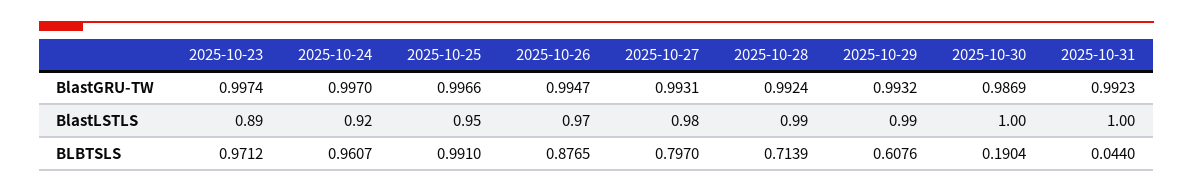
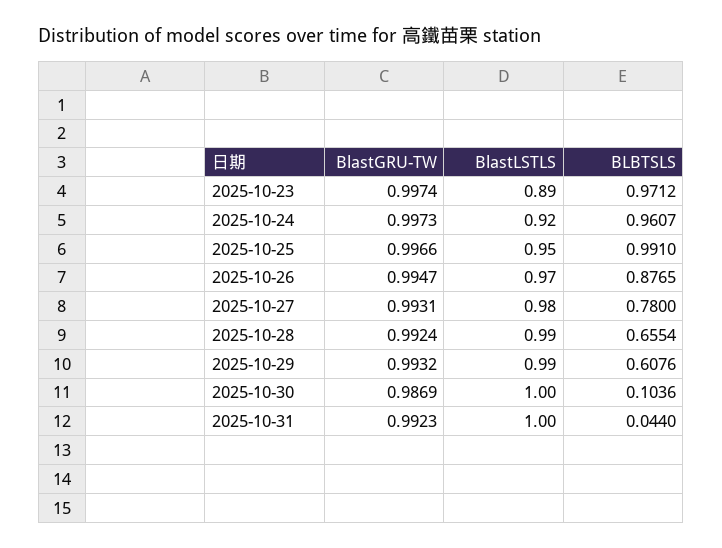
  {
    "2025-10-23": {
      "BlastGRU-TW": 0.9974,
      "BlastLSTLS": 0.89,
      "BLBTSLS": 0.9712
    },
    "2025-10-24": {
-     "BlastGRU-TW": 0.997,
+     "BlastGRU-TW": 0.9973,
      "BlastLSTLS": 0.92,
      "BLBTSLS": 0.9607
    },
    "2025-10-25": {
      "BlastGRU-TW": 0.9966,
      "BlastLSTLS": 0.95,
      "BLBTSLS": 0.991
    },
    "2025-10-26": {
      "BlastGRU-TW": 0.9947,
      "BlastLSTLS": 0.97,
      "BLBTSLS": 0.8765
    },
    "2025-10-27": {
      "BlastGRU-TW": 0.9931,
      "BlastLSTLS": 0.98,
-     "BLBTSLS": 0.797
+     "BLBTSLS": 0.78
    },
    "2025-10-28": {
      "BlastGRU-TW": 0.9924,
      "BlastLSTLS": 0.99,
-     "BLBTSLS": 0.7139
+     "BLBTSLS": 0.6554
    },
    "2025-10-29": {
      "BlastGRU-TW": 0.9932,
      "BlastLSTLS": 0.99,
      "BLBTSLS": 0.6076
    },
    "2025-10-30": {
      "BlastGRU-TW": 0.9869,
      "BlastLSTLS": 1,
-     "BLBTSLS": 0.1904
+     "BLBTSLS": 0.1036
    },
    "2025-10-31": {
      "BlastGRU-TW": 0.9923,
      "BlastLSTLS": 1,
      "BLBTSLS": 0.044
    }
  }

